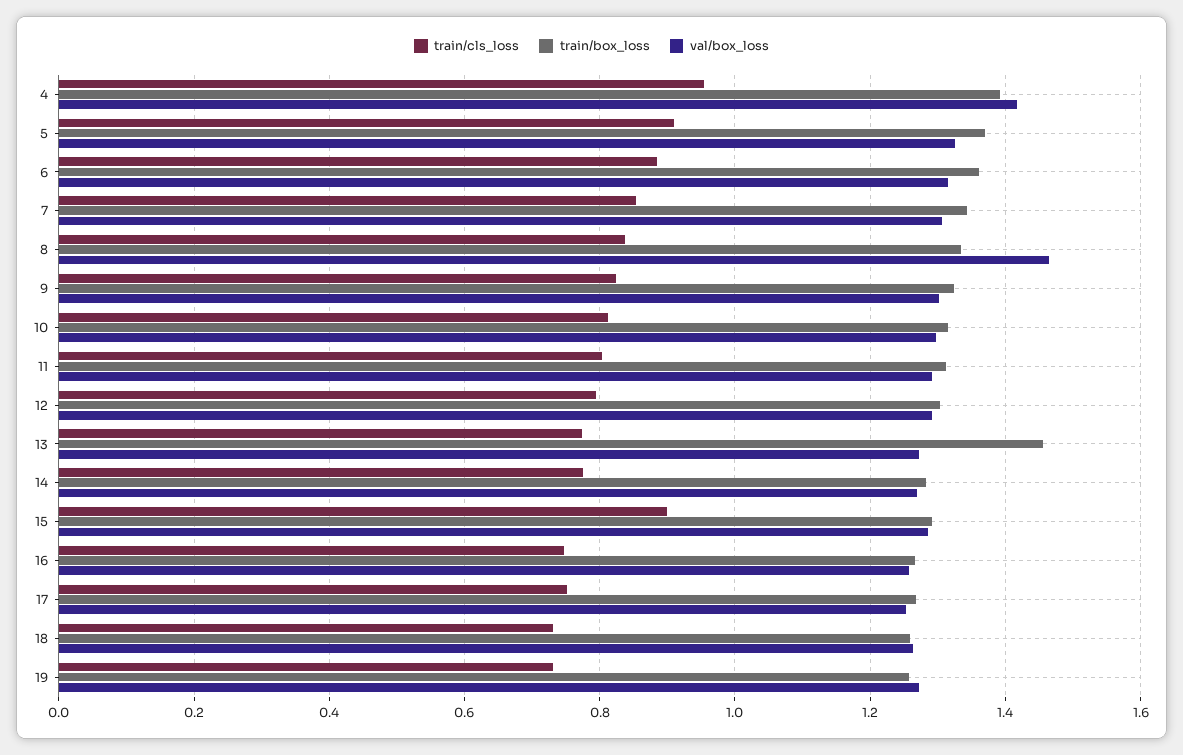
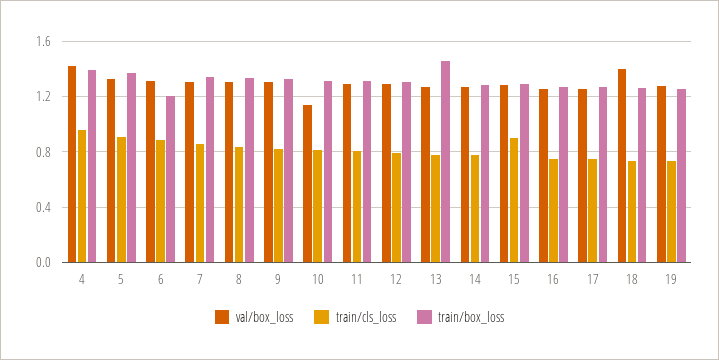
  {
    "train/cls_loss": {
      "4": 0.96,
      "5": 0.92,
      "6": 0.88,
      "7": 0.86,
      "8": 0.84,
      "9": 0.82,
      "10": 0.82,
      "11": 0.8,
      "12": 0.8,
      "13": 0.78,
      "14": 0.78,
      "15": 0.9,
      "16": 0.74,
      "17": 0.76,
      "18": 0.74,
      "19": 0.74
    },
    "train/box_loss": {
      "4": 1.4,
      "5": 1.38,
-     "6": 1.36,
+     "6": 1.2,
      "7": 1.34,
      "8": 1.34,
      "9": 1.32,
      "10": 1.32,
      "11": 1.32,
      "12": 1.3,
      "13": 1.46,
      "14": 1.28,
      "15": 1.3,
      "16": 1.26,
      "17": 1.26,
      "18": 1.26,
      "19": 1.26
    },
    "val/box_loss": {
      "4": 1.42,
      "5": 1.32,
      "6": 1.32,
      "7": 1.3,
-     "8": 1.46,
+     "8": 1.3,
      "9": 1.3,
-     "10": 1.3,
+     "10": 1.15,
      "11": 1.3,
      "12": 1.3,
      "13": 1.28,
      "14": 1.28,
      "15": 1.28,
      "16": 1.26,
      "17": 1.26,
-     "18": 1.26,
+     "18": 1.4,
      "19": 1.28
    }
  }

